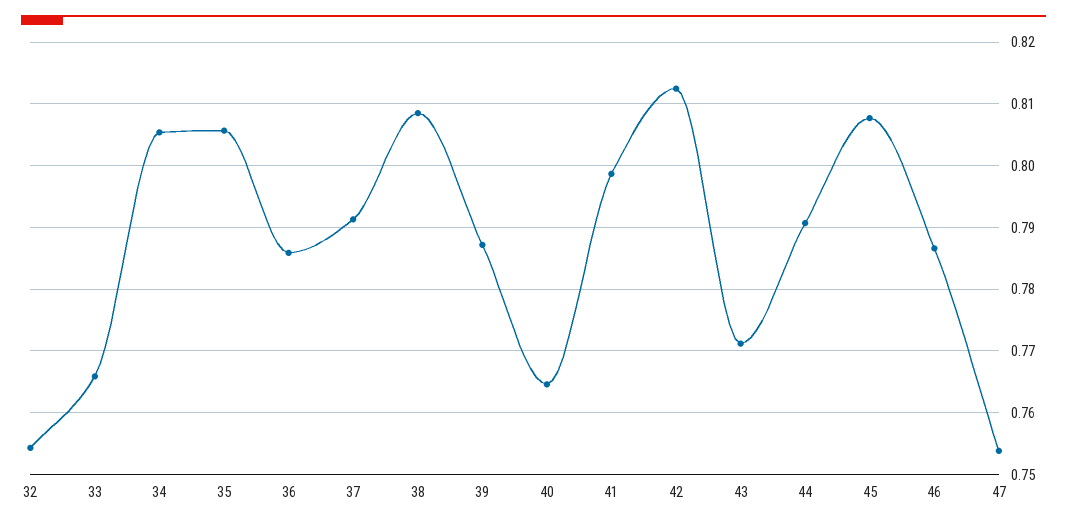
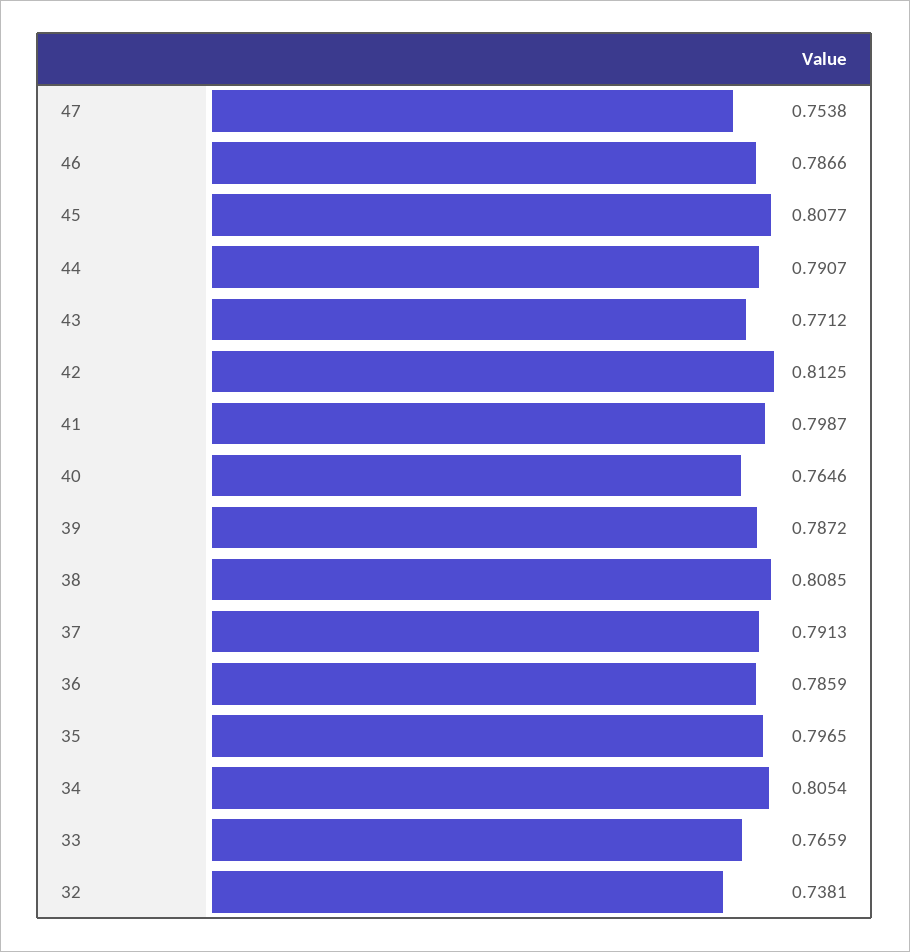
  {
-   "32": 0.754,
+   "32": 0.7381,
    "33": 0.7659,
    "34": 0.8054,
-   "35": 0.806,
+   "35": 0.7965,
    "36": 0.7859,
    "37": 0.7913,
    "38": 0.8085,
    "39": 0.7872,
    "40": 0.7646,
    "41": 0.7987,
    "42": 0.8125,
    "43": 0.7712,
    "44": 0.7907,
    "45": 0.8077,
    "46": 0.7866,
    "47": 0.7538
  }

